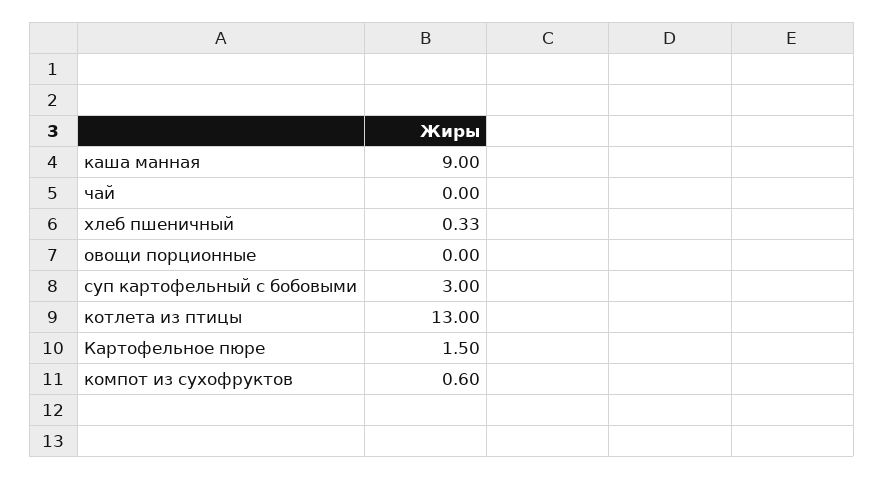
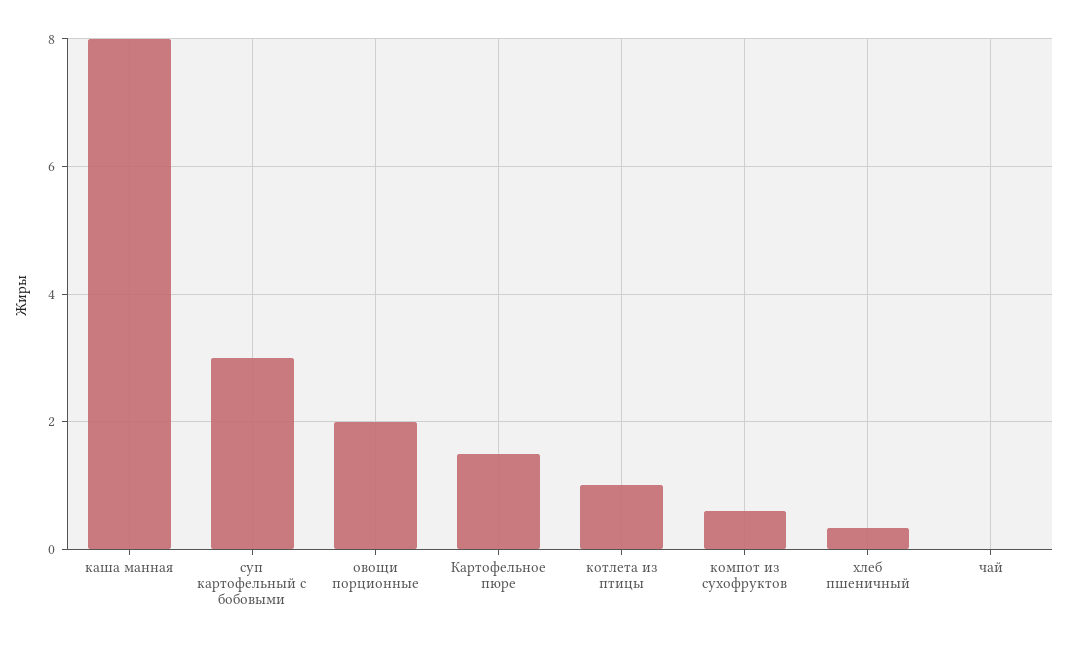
  {
-   "каша манная": 9,
+   "каша манная": 8,
    "чай": 0,
    "хлеб пшеничный": 0.33,
-   "овощи порционные": 0,
+   "овощи порционные": 2,
    "суп картофельный с бобовыми": 3,
-   "котлета из птицы": 13,
+   "котлета из птицы": 1,
    "Картофельное пюре": 1.5,
    "компот из сухофруктов": 0.6
  }

